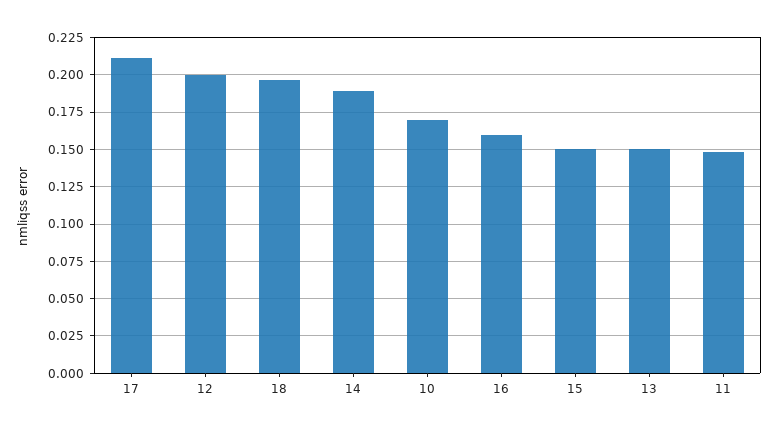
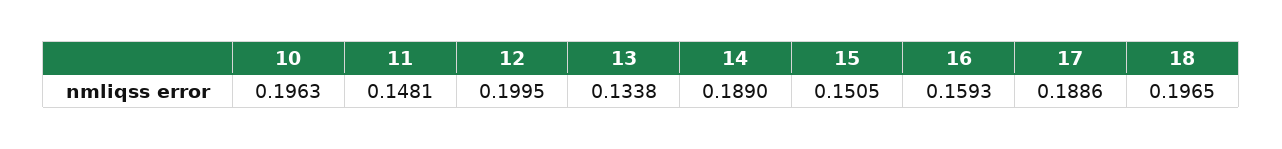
  {
-   "17": 0.21,
+   "17": 0.1886,
    "12": 0.1995,
    "18": 0.1965,
    "14": 0.189,
-   "10": 0.17,
+   "10": 0.1963,
    "16": 0.1593,
    "15": 0.1505,
-   "13": 0.15,
+   "13": 0.1338,
    "11": 0.1481
  }

